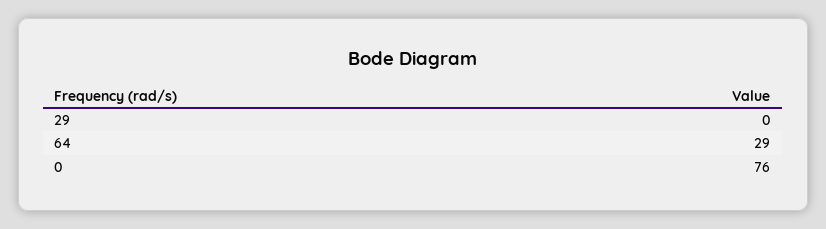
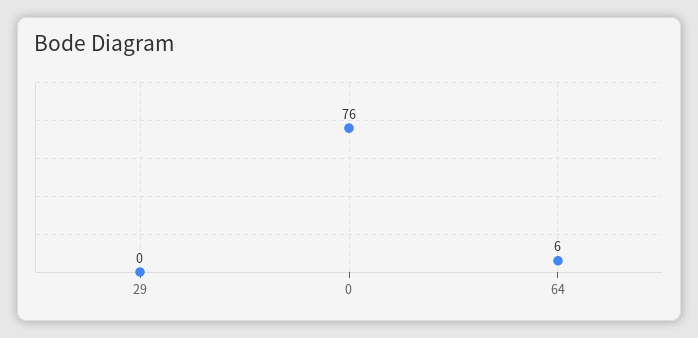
  {
    "29": 0,
-   "64": 29,
+   "64": 6,
    "0": 76
  }

